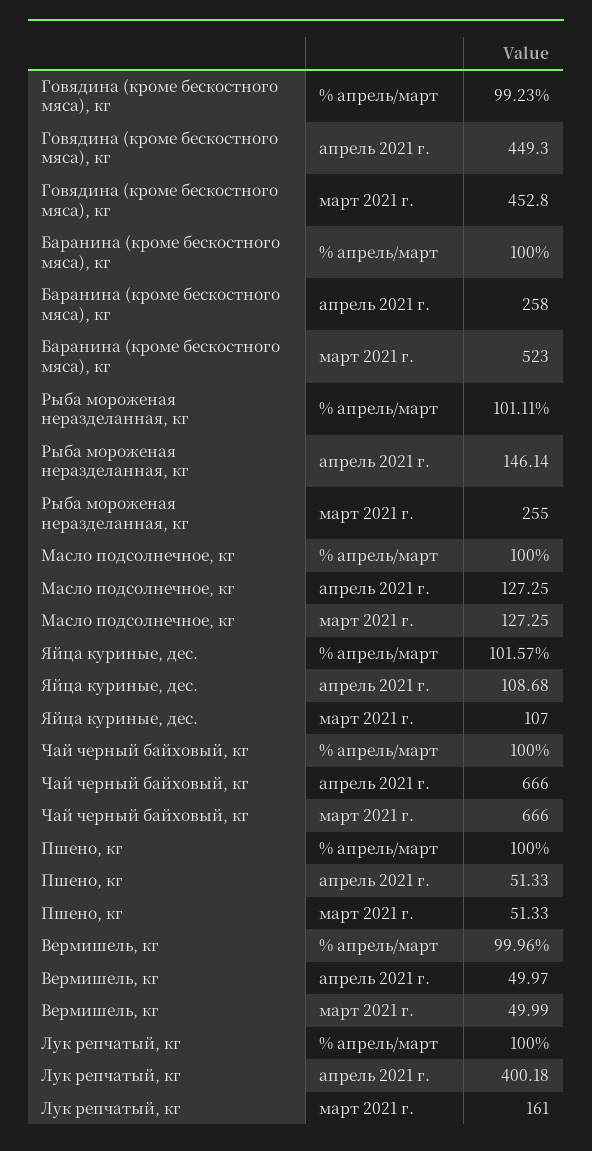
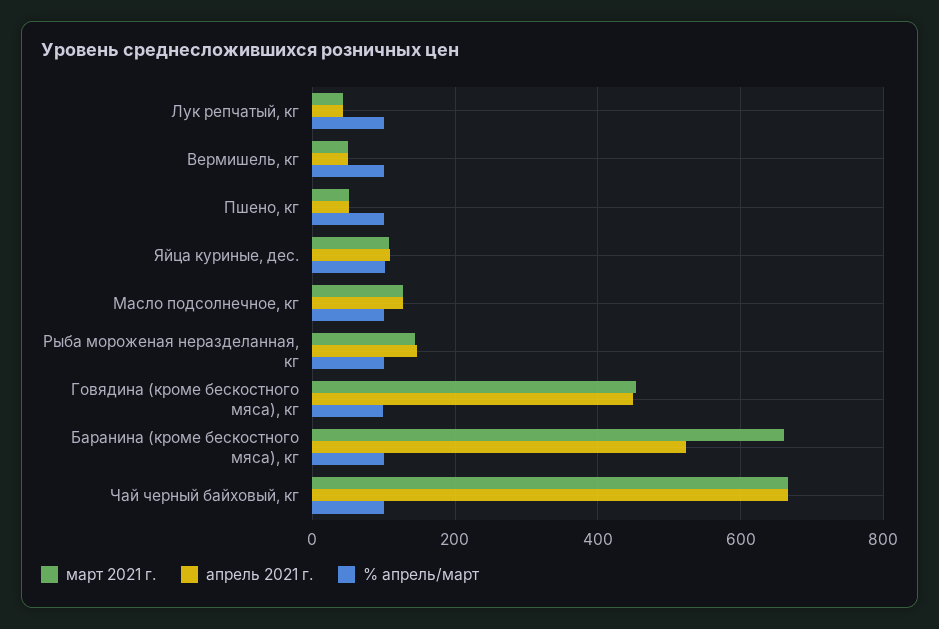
  {
    "% апрель/март": {
      "Говядина (кроме бескостного мяса), кг": 99.23,
      "Баранина (кроме бескостного мяса), кг": 100,
      "Рыба мороженая неразделанная, кг": 101.11,
      "Масло подсолнечное, кг": 100,
      "Яйца куриные, дес.": 101.57,
      "Чай черный байховый, кг": 100,
      "Пшено, кг": 100,
      "Вермишель, кг": 99.96,
      "Лук репчатый, кг": 100
    },
    "апрель 2021 г.": {
      "Говядина (кроме бескостного мяса), кг": 449.3,
-     "Баранина (кроме бескостного мяса), кг": 258,
+     "Баранина (кроме бескостного мяса), кг": 520,
      "Рыба мороженая неразделанная, кг": 146.14,
      "Масло подсолнечное, кг": 127.25,
      "Яйца куриные, дес.": 108.68,
      "Чай черный байховый, кг": 666,
      "Пшено, кг": 51.33,
      "Вермишель, кг": 49.97,
-     "Лук репчатый, кг": 400.18
+     "Лук репчатый, кг": 40
    },
    "март 2021 г.": {
      "Говядина (кроме бескостного мяса), кг": 452.8,
-     "Баранина (кроме бескостного мяса), кг": 523,
+     "Баранина (кроме бескостного мяса), кг": 660,
-     "Рыба мороженая неразделанная, кг": 255,
+     "Рыба мороженая неразделанная, кг": 140,
      "Масло подсолнечное, кг": 127.25,
      "Яйца куриные, дес.": 107,
      "Чай черный байховый, кг": 666,
      "Пшено, кг": 51.33,
      "Вермишель, кг": 49.99,
-     "Лук репчатый, кг": 161
+     "Лук репчатый, кг": 40
    }
  }

